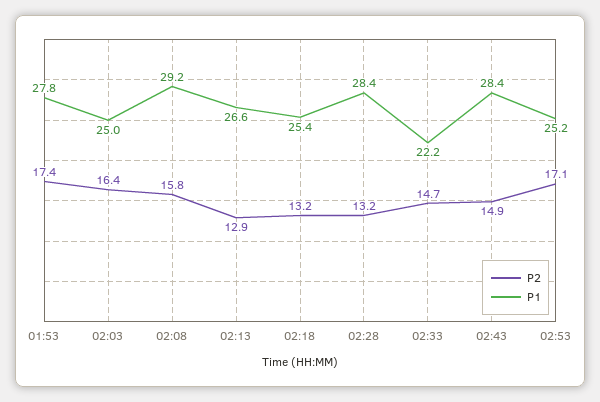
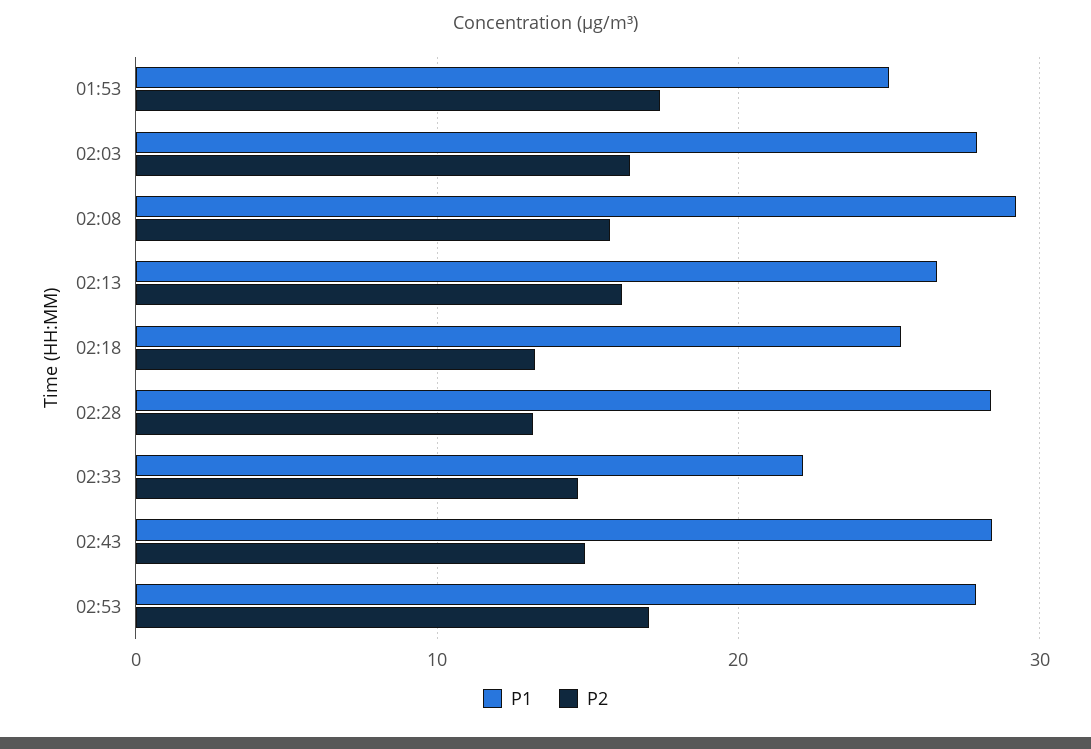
  {
    "P2": {
      "01:53": 17.4,
      "02:03": 16.4,
      "02:08": 15.8,
-     "02:13": 12.9,
+     "02:13": 16,
      "02:18": 13.2,
      "02:28": 13.2,
      "02:33": 14.7,
      "02:43": 14.9,
      "02:53": 17.1
    },
    "P1": {
-     "01:53": 27.8,
+     "01:53": 25,
-     "02:03": 25,
+     "02:03": 28,
      "02:08": 29.2,
      "02:13": 26.6,
      "02:18": 25.4,
      "02:28": 28.4,
      "02:33": 22.2,
      "02:43": 28.4,
-     "02:53": 25.2
+     "02:53": 28
    }
  }

